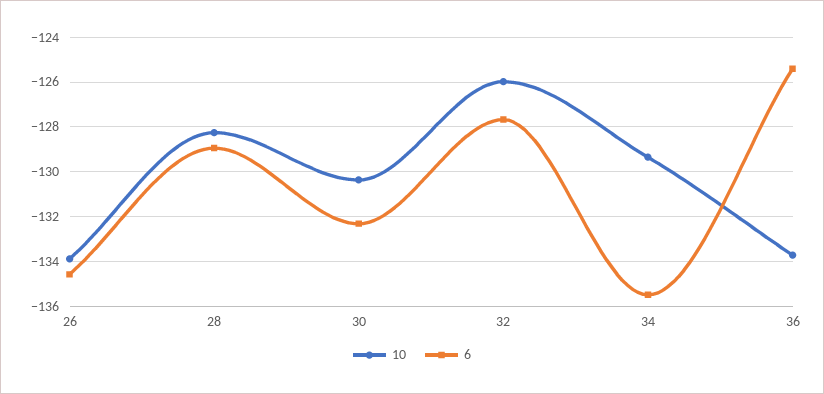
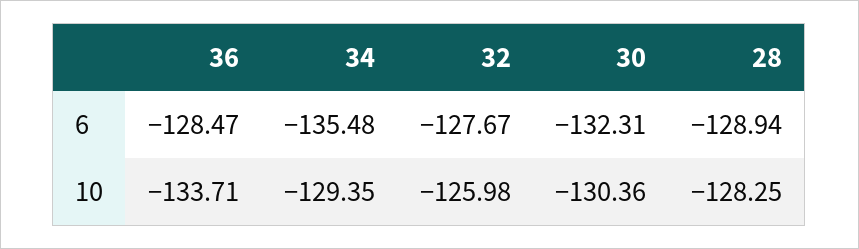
  {
    "10": {
-     "26": -134,
      "28": -128.25,
      "30": -130.36,
      "32": -125.98,
      "34": -129.35,
      "36": -133.71
    },
    "6": {
-     "26": -134.5,
      "28": -128.94,
      "30": -132.31,
      "32": -127.67,
      "34": -135.48,
-     "36": -125.5
+     "36": -128.47
    }
  }

